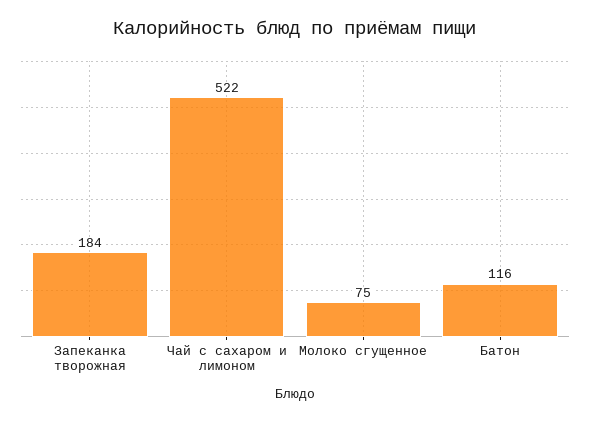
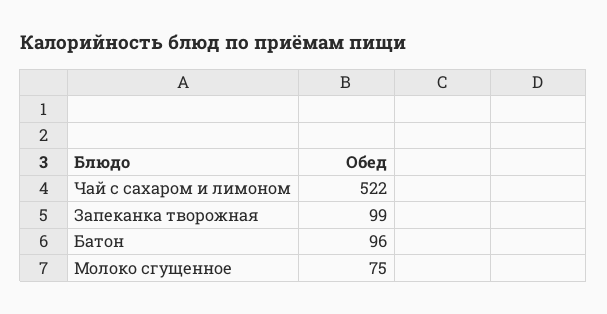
  {
-   "Запеканка творожная": 184,
+   "Запеканка творожная": 99,
    "Чай с сахаром и лимоном": 522,
    "Молоко сгущенное": 75,
-   "Батон": 116
+   "Батон": 96
  }

